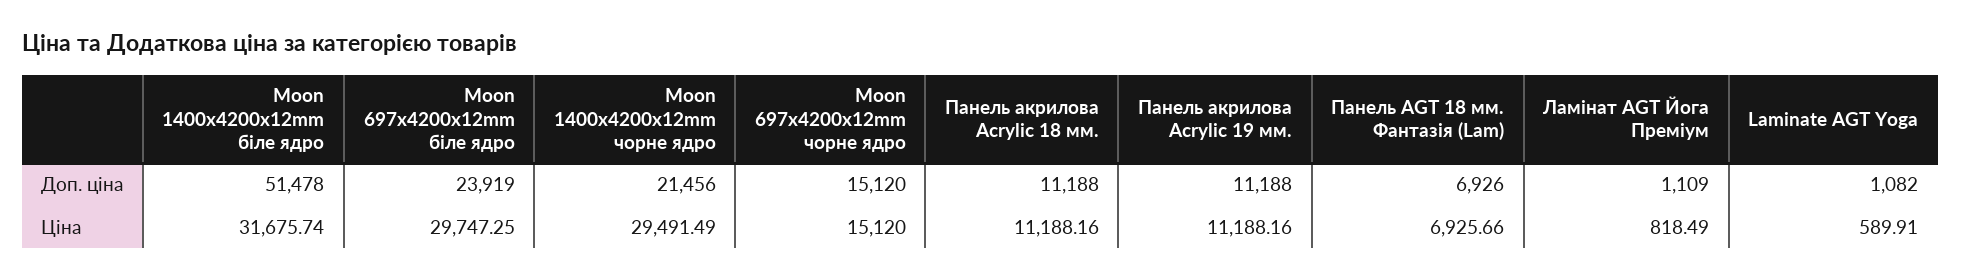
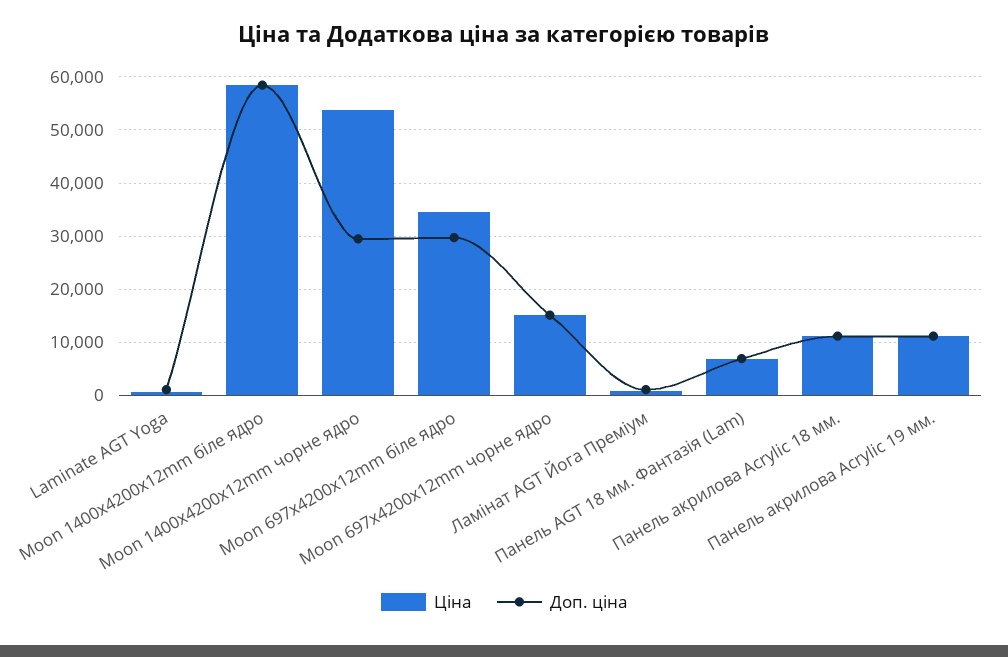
  {
    "Доп. ціна": {
-     "Moon 1400x4200x12mm біле ядро": 51478,
+     "Moon 1400x4200x12mm біле ядро": 58000,
-     "Moon 697x4200x12mm біле ядро": 23919,
+     "Moon 697x4200x12mm біле ядро": 30000,
-     "Moon 1400x4200x12mm чорне ядро": 21456,
+     "Moon 1400x4200x12mm чорне ядро": 30000,
      "Moon 697x4200x12mm чорне ядро": 15120,
      "Панель акрилова Acrylic 18 мм.": 11188,
      "Панель акрилова Acrylic 19 мм.": 11188,
      "Панель AGT 18 мм. Фантазія (Lam)": 6926,
      "Ламінат AGT Йога Преміум": 1109,
      "Laminate AGT Yoga": 1082
    },
    "Ціна": {
-     "Moon 1400x4200x12mm біле ядро": 31675.74,
+     "Moon 1400x4200x12mm біле ядро": 58000,
-     "Moon 697x4200x12mm біле ядро": 29747.25,
+     "Moon 697x4200x12mm біле ядро": 34000,
-     "Moon 1400x4200x12mm чорне ядро": 29491.49,
+     "Moon 1400x4200x12mm чорне ядро": 54000,
      "Moon 697x4200x12mm чорне ядро": 15120,
      "Панель акрилова Acrylic 18 мм.": 11188.16,
      "Панель акрилова Acrylic 19 мм.": 11188.16,
      "Панель AGT 18 мм. Фантазія (Lam)": 6925.66,
      "Ламінат AGT Йога Преміум": 818.49,
      "Laminate AGT Yoga": 589.91
    }
  }

